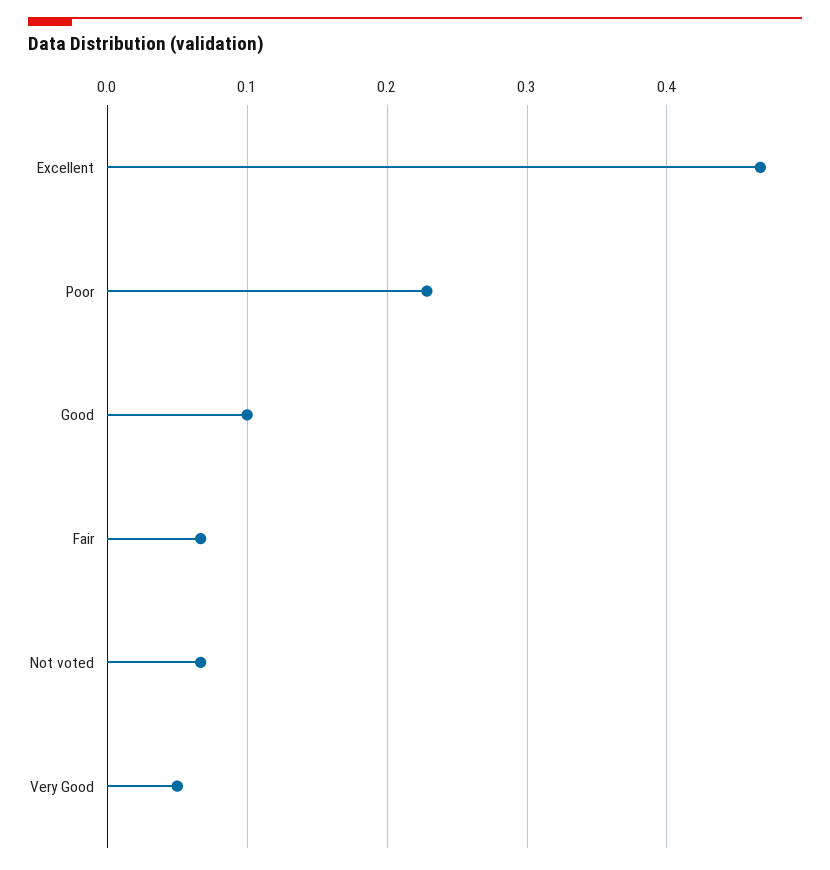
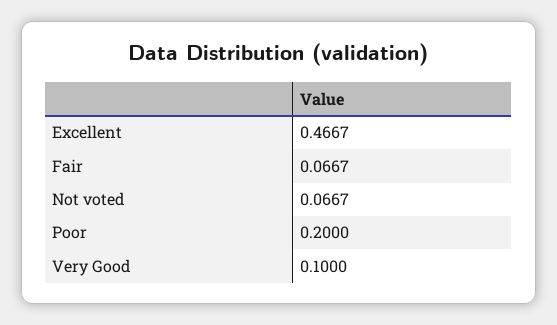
  {
    "Excellent": 0.4667,
-   "Poor": 0.23,
+   "Poor": 0.2,
-   "Good": 0.1,
    "Fair": 0.0667,
    "Not voted": 0.0667,
-   "Very Good": 0.05
+   "Very Good": 0.1
  }

